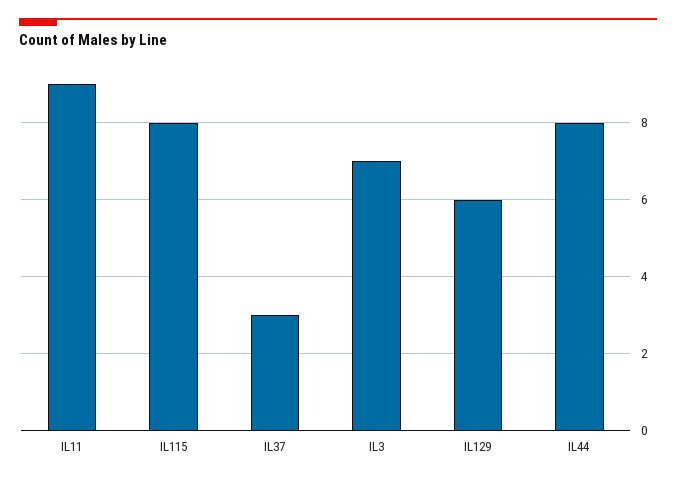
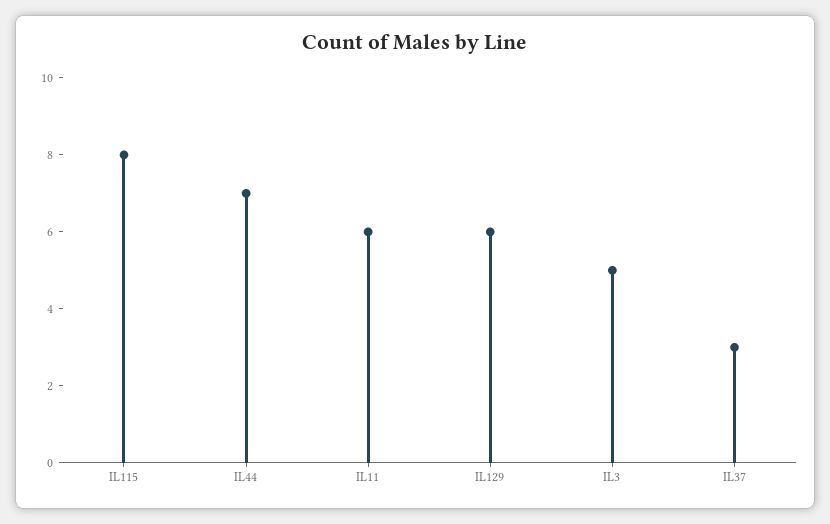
  {
-   "IL11": 9,
+   "IL11": 6,
    "IL115": 8,
    "IL37": 3,
-   "IL3": 7,
+   "IL3": 5,
    "IL129": 6,
-   "IL44": 8
+   "IL44": 7
  }

